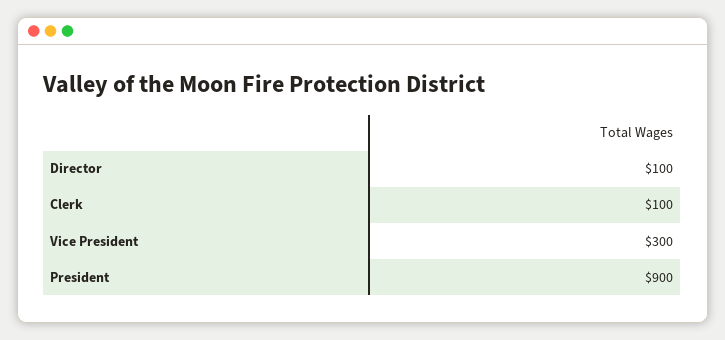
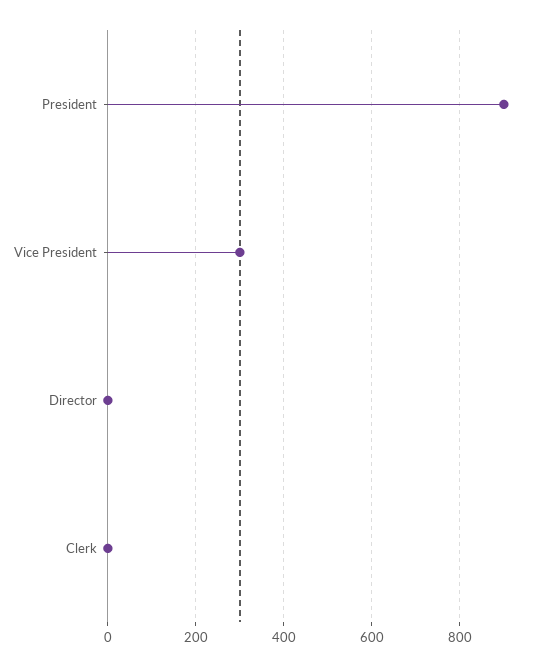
  {
-   "Director": 100,
+   "Director": 0,
-   "Clerk": 100,
+   "Clerk": 0,
    "Vice President": 300,
    "President": 900
  }

